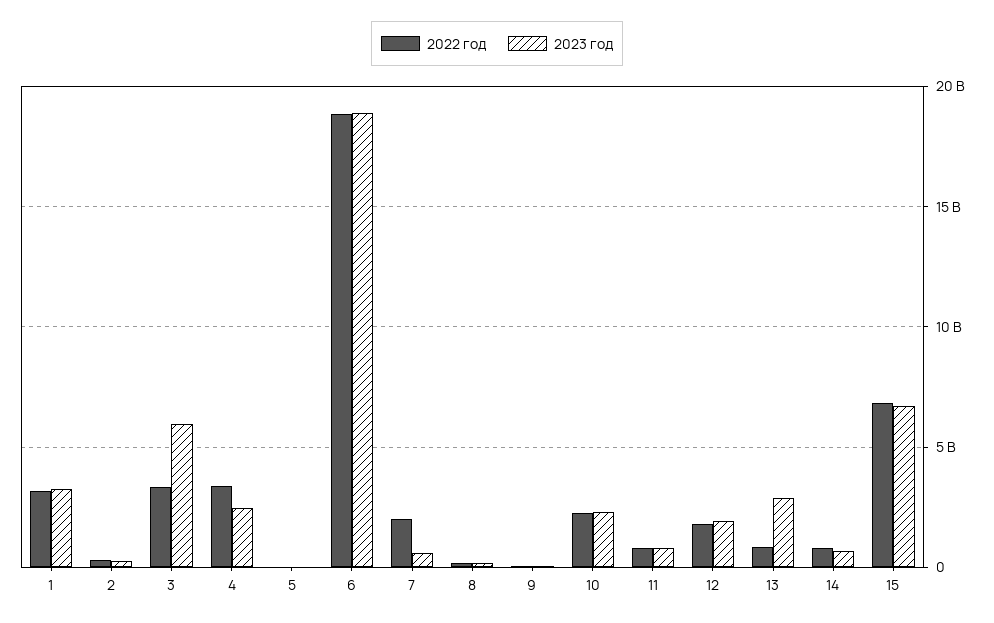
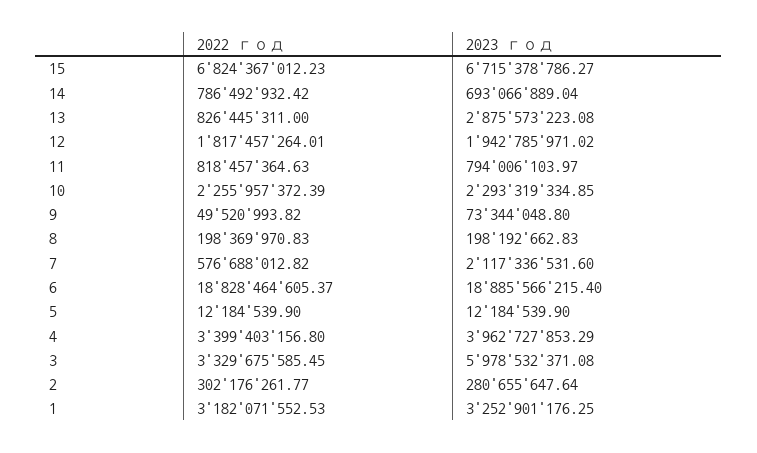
  {
    "2022 год": {
      "1": 3182071552.53,
      "2": 302176261.77,
      "3": 3329675585.45,
      "4": 3399403156.8,
      "5": 12184539.9,
      "6": 18828464605.37,
-     "7": 2000000000,
+     "7": 576688012.82,
      "8": 198369970.83,
      "9": 49520993.82,
      "10": 2255957372.39,
      "11": 818457364.63,
      "12": 1817457264.01,
      "13": 826445311,
      "14": 786492932.42,
      "15": 6824367012.23
    },
    "2023 год": {
      "1": 3252901176.25,
      "2": 280655647.64,
      "3": 5978532371.08,
-     "4": 2500000000,
+     "4": 3962727853.29,
      "5": 12184539.9,
      "6": 18885566215.4,
-     "7": 500000000,
+     "7": 2117336531.6,
      "8": 198192662.83,
      "9": 73344048.8,
      "10": 2293319334.85,
      "11": 794006103.97,
      "12": 1942785971.02,
      "13": 2875573223.08,
      "14": 693066889.04,
      "15": 6715378786.27
    }
  }

